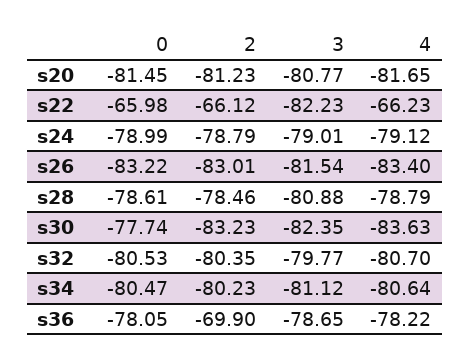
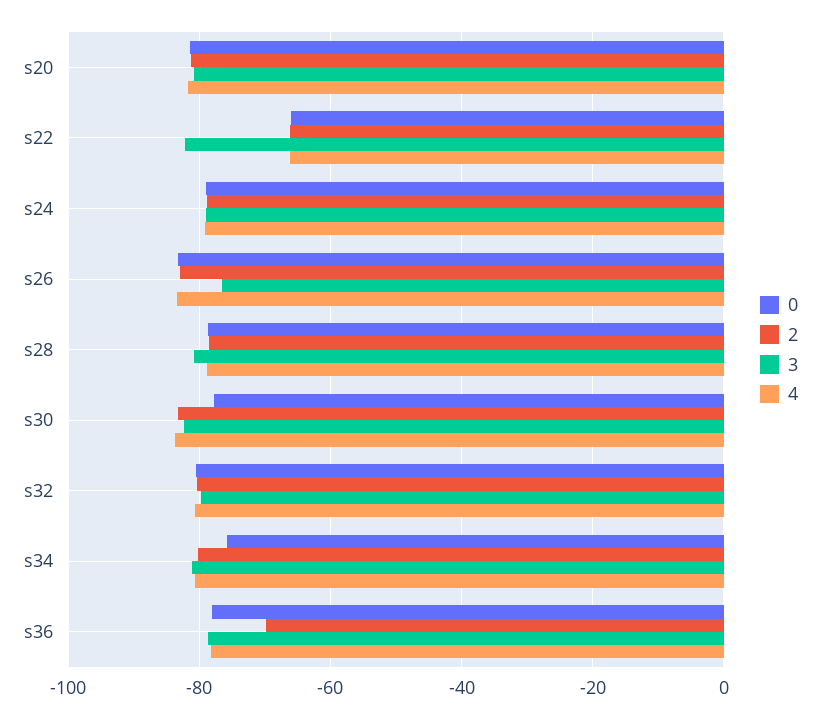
  {
    "0": {
      "s20": -81.45,
      "s22": -65.98,
      "s24": -78.99,
      "s26": -83.22,
      "s28": -78.61,
      "s30": -77.74,
      "s32": -80.53,
-     "s34": -80.47,
+     "s34": -76,
      "s36": -78.05
    },
    "2": {
      "s20": -81.23,
      "s22": -66.12,
      "s24": -78.79,
      "s26": -83.01,
      "s28": -78.46,
      "s30": -83.23,
      "s32": -80.35,
      "s34": -80.23,
      "s36": -69.9
    },
    "3": {
      "s20": -80.77,
      "s22": -82.23,
      "s24": -79.01,
-     "s26": -81.54,
+     "s26": -76,
      "s28": -80.88,
      "s30": -82.35,
      "s32": -79.77,
      "s34": -81.12,
      "s36": -78.65
    },
    "4": {
      "s20": -81.65,
      "s22": -66.23,
      "s24": -79.12,
      "s26": -83.4,
      "s28": -78.79,
      "s30": -83.63,
      "s32": -80.7,
      "s34": -80.64,
      "s36": -78.22
    }
  }

